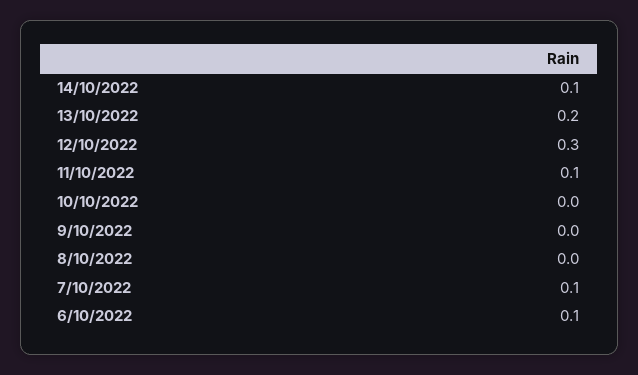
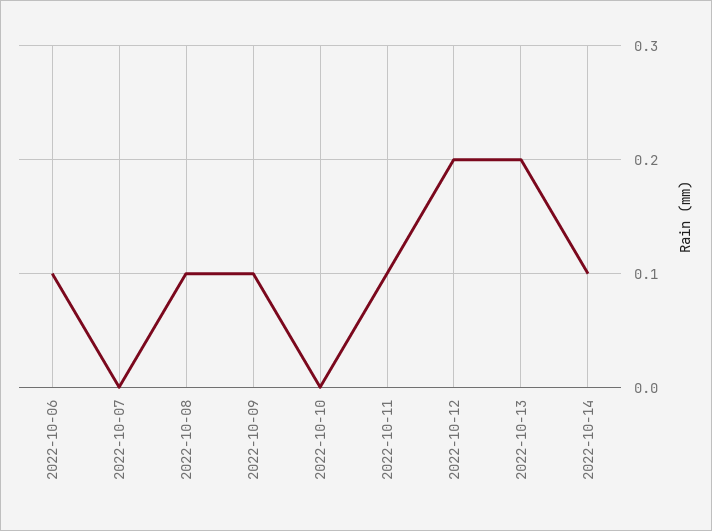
  {
    "14/10/2022": 0.1,
    "13/10/2022": 0.2,
-   "12/10/2022": 0.3,
+   "12/10/2022": 0.2,
    "11/10/2022": 0.1,
    "10/10/2022": 0,
-   "9/10/2022": 0,
+   "9/10/2022": 0.1,
-   "8/10/2022": 0,
+   "8/10/2022": 0.1,
-   "7/10/2022": 0.1,
+   "7/10/2022": 0,
    "6/10/2022": 0.1
  }

